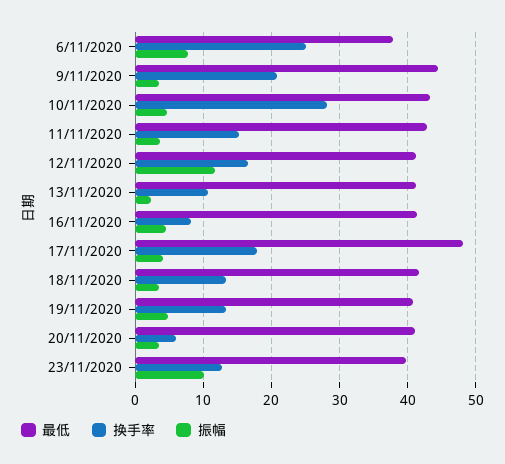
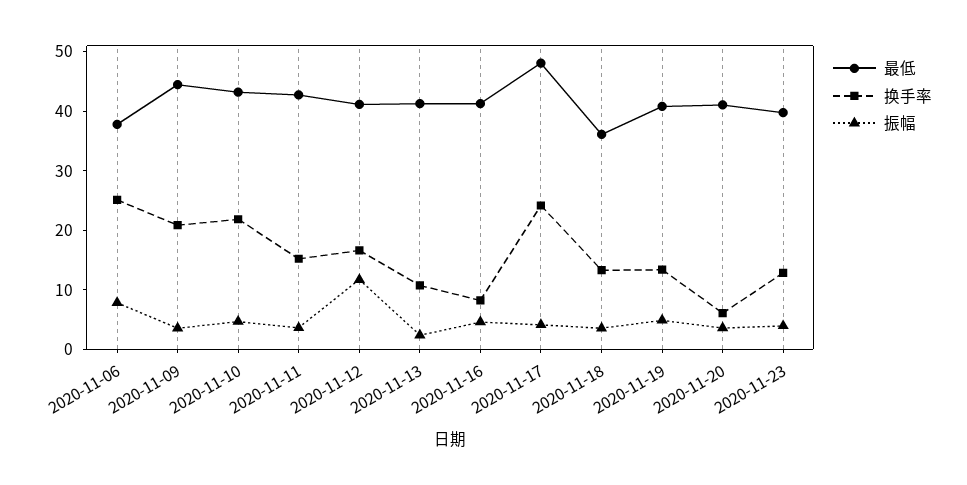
  {
    "最低": {
      "6/11/2020": 38,
      "9/11/2020": 44,
      "10/11/2020": 43,
      "11/11/2020": 43,
      "12/11/2020": 41,
      "13/11/2020": 41,
      "16/11/2020": 41,
      "17/11/2020": 48,
-     "18/11/2020": 42,
+     "18/11/2020": 36,
      "19/11/2020": 41,
      "20/11/2020": 41,
      "23/11/2020": 40
    },
    "换手率": {
      "6/11/2020": 25,
      "9/11/2020": 21,
-     "10/11/2020": 28,
+     "10/11/2020": 22,
      "11/11/2020": 15,
      "12/11/2020": 17,
      "13/11/2020": 11,
      "16/11/2020": 8,
-     "17/11/2020": 18,
+     "17/11/2020": 24,
      "18/11/2020": 13,
      "19/11/2020": 13,
      "20/11/2020": 6,
      "23/11/2020": 13
    },
    "振幅": {
      "6/11/2020": 8,
      "9/11/2020": 4,
      "10/11/2020": 5,
      "11/11/2020": 4,
      "12/11/2020": 12,
      "13/11/2020": 2,
      "16/11/2020": 5,
      "17/11/2020": 4,
      "18/11/2020": 4,
      "19/11/2020": 5,
      "20/11/2020": 4,
-     "23/11/2020": 10
+     "23/11/2020": 4
    }
  }

